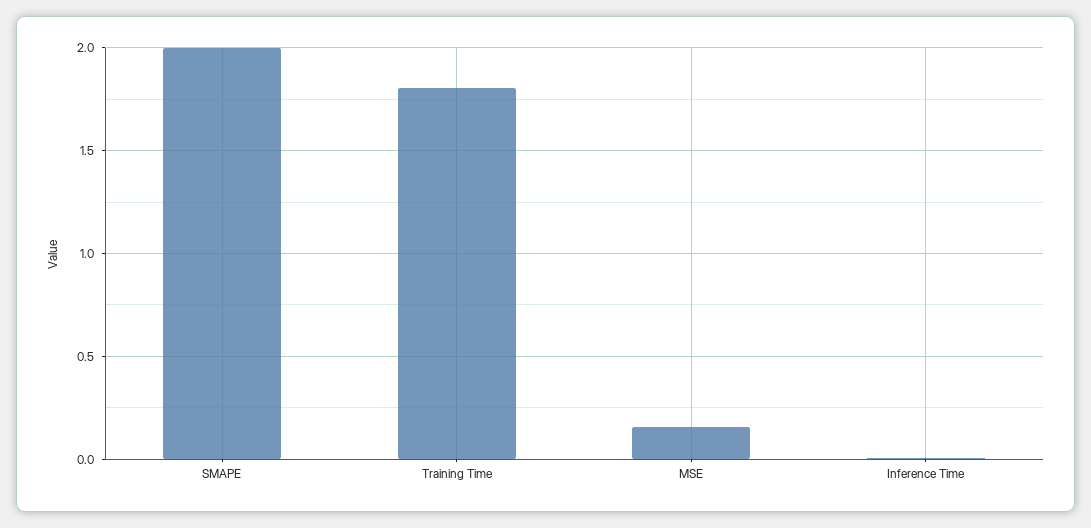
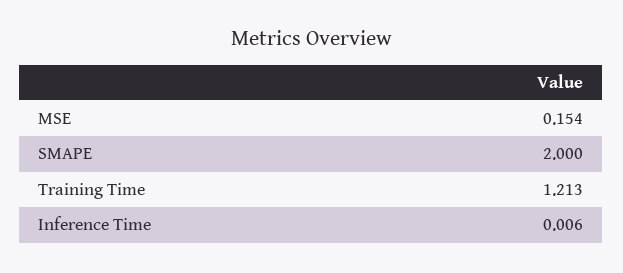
  {
    "SMAPE": 2,
-   "Training Time": 1.8,
+   "Training Time": 1.213,
    "MSE": 0.154,
    "Inference Time": 0.006
  }

